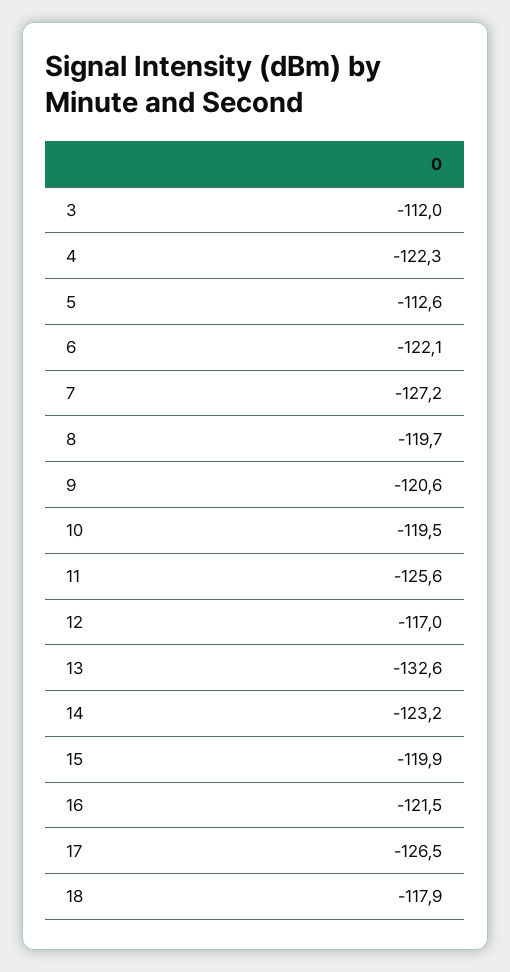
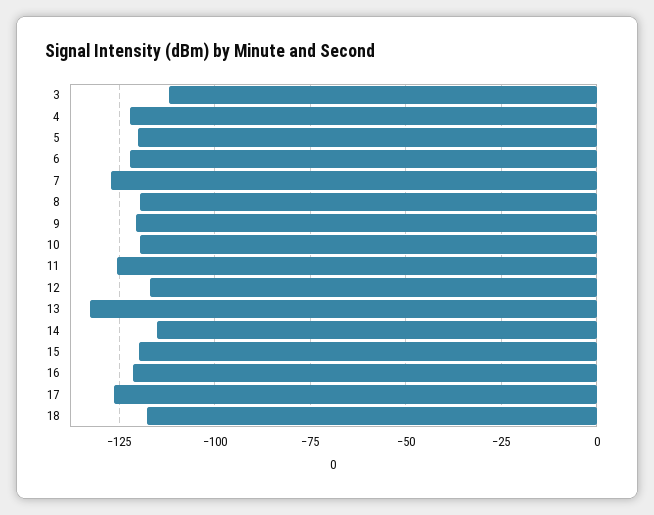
  {
    "3": -112,
    "4": -122.3,
-   "5": -112.6,
+   "5": -120,
    "6": -122.1,
    "7": -127.2,
    "8": -119.7,
    "9": -120.6,
    "10": -119.5,
    "11": -125.6,
    "12": -117,
    "13": -132.6,
-   "14": -123.2,
+   "14": -115,
    "15": -119.9,
    "16": -121.5,
    "17": -126.5,
    "18": -117.9
  }

